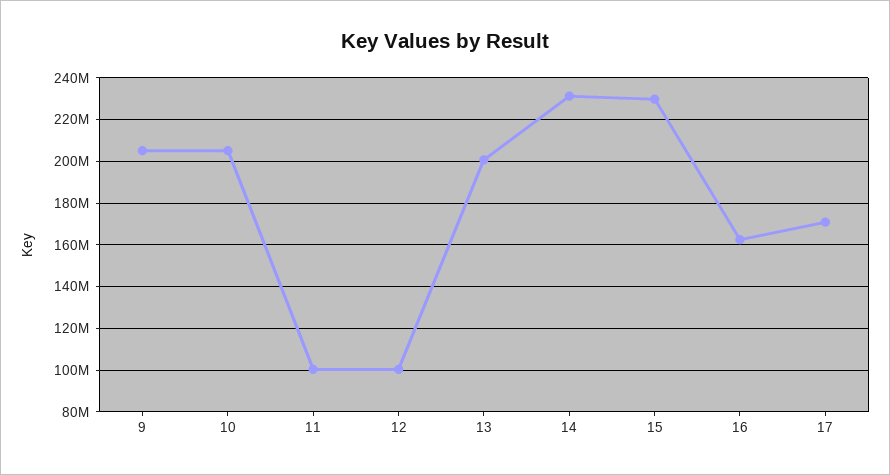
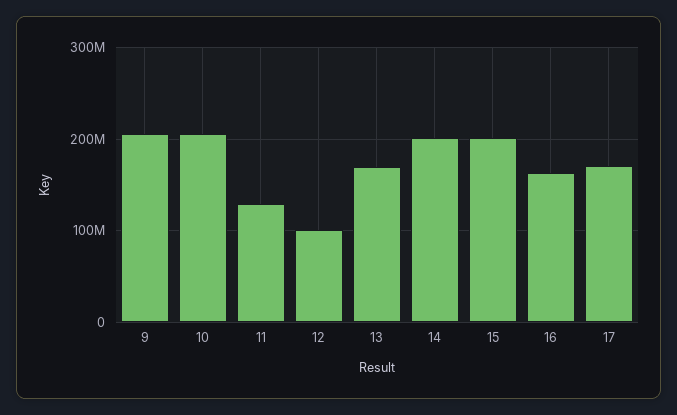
  {
    "9": 205000000,
    "10": 205000000,
-   "11": 100000000,
+   "11": 130000000,
    "12": 100000000,
-   "13": 200000000,
+   "13": 170000000,
-   "14": 230000000,
+   "14": 200000000,
-   "15": 230000000,
+   "15": 200000000,
    "16": 165000000,
    "17": 170000000
  }

